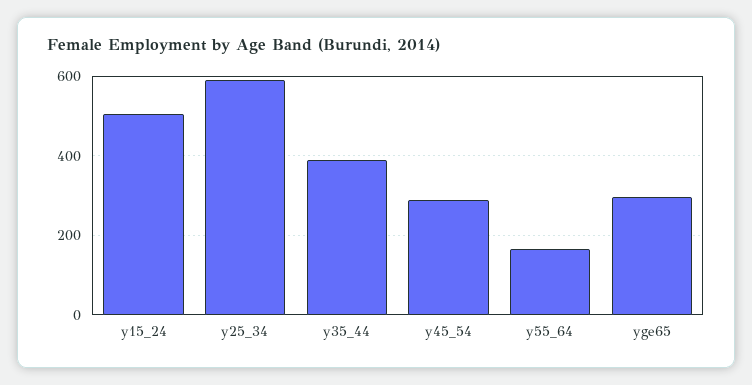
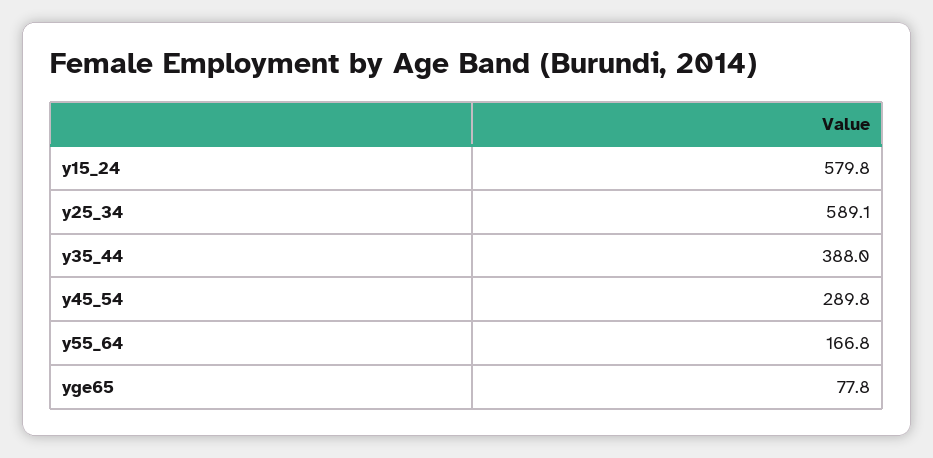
  {
-   "y15_24": 500,
+   "y15_24": 579.8,
    "y25_34": 589.1,
    "y35_44": 388,
    "y45_54": 289.8,
    "y55_64": 166.8,
-   "yge65": 300
+   "yge65": 77.8
  }

